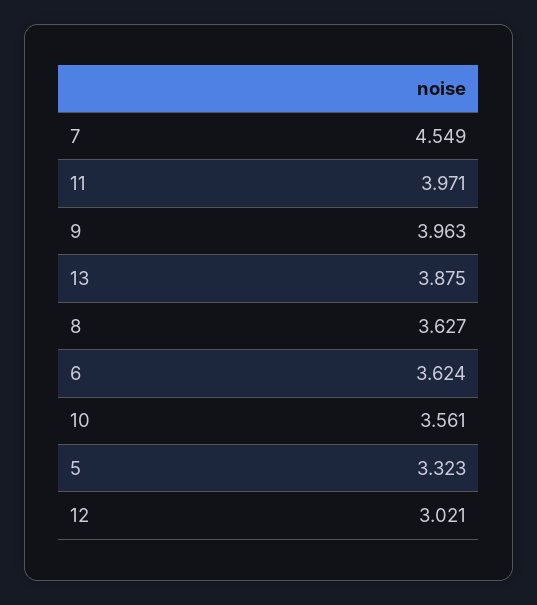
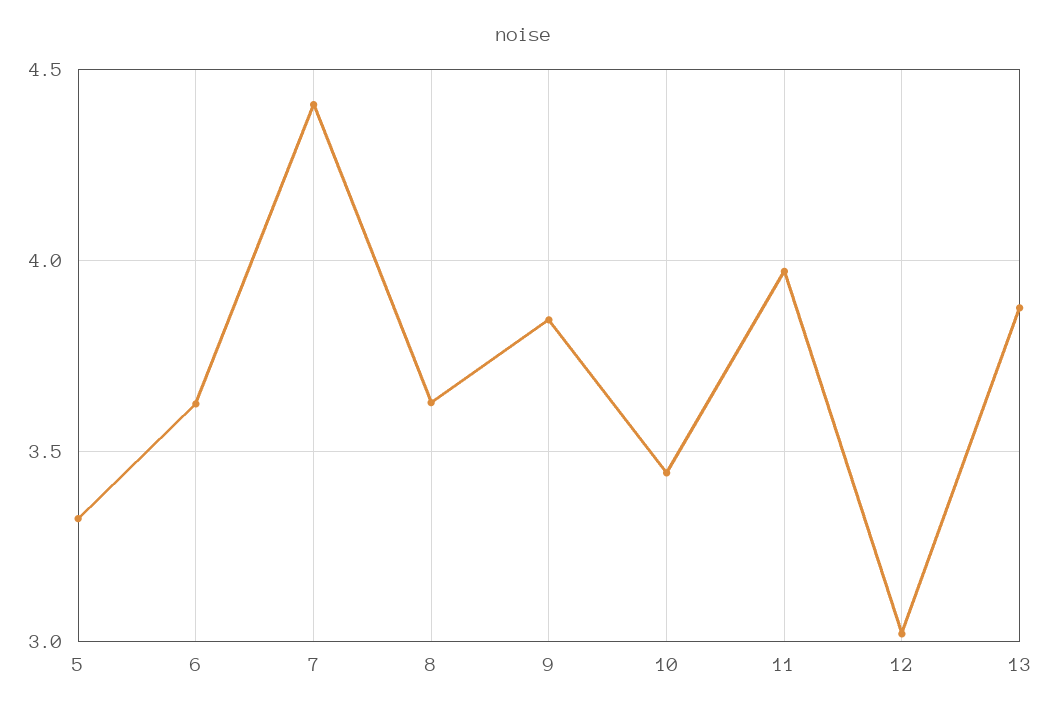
  {
-   "7": 4.549,
+   "7": 4.4,
    "11": 3.971,
-   "9": 3.963,
+   "9": 3.85,
    "13": 3.875,
    "8": 3.627,
    "6": 3.624,
-   "10": 3.561,
+   "10": 3.45,
    "5": 3.323,
    "12": 3.021
  }

